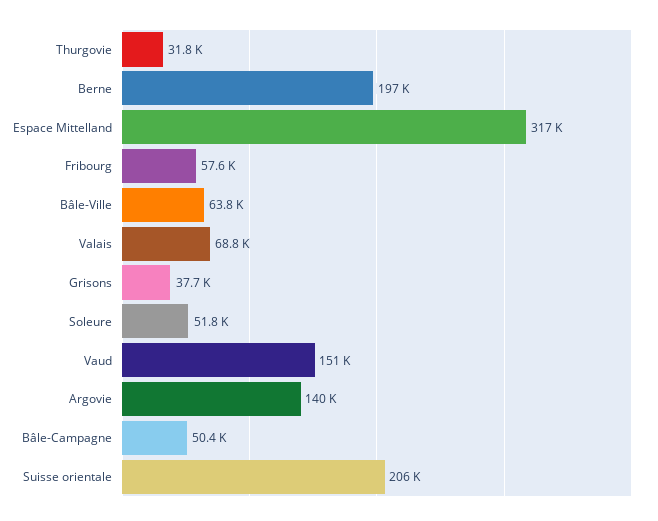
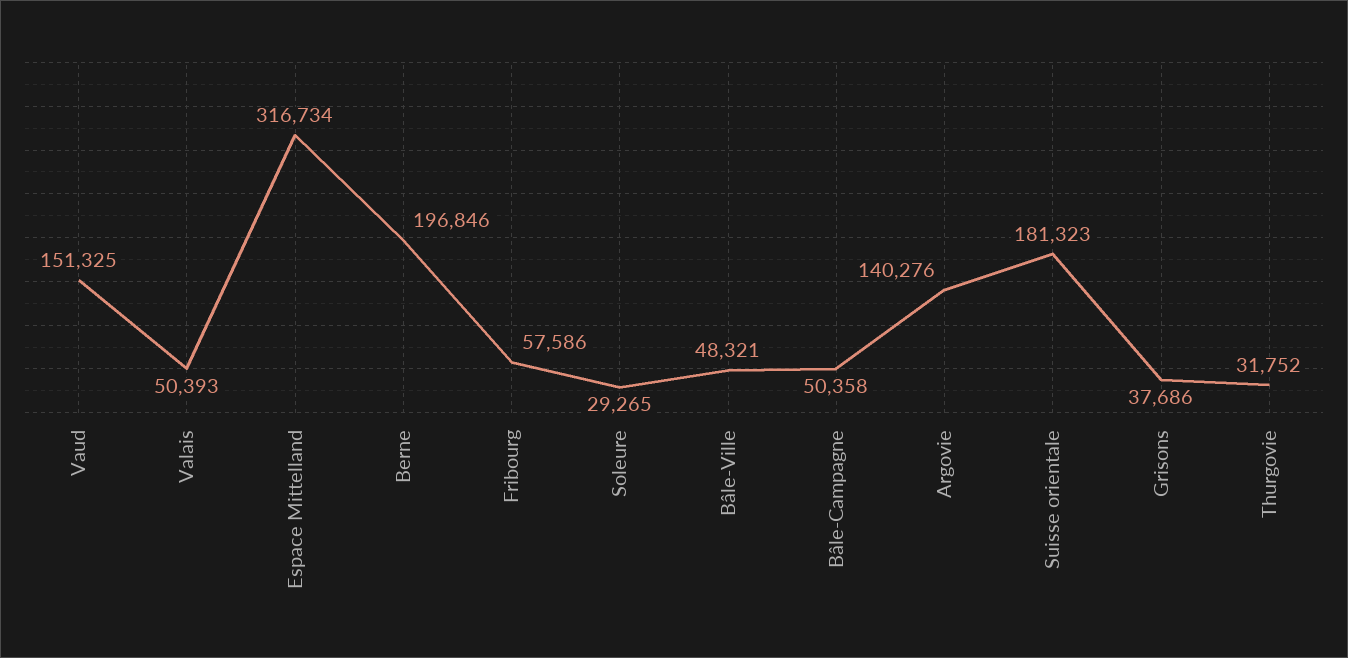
  {
    "Thurgovie": 31752,
    "Berne": 196846,
    "Espace Mittelland": 316734,
    "Fribourg": 57586,
-   "Bâle-Ville": 63800,
+   "Bâle-Ville": 48321,
-   "Valais": 68800,
+   "Valais": 50393,
    "Grisons": 37686,
-   "Soleure": 51800,
+   "Soleure": 29265,
    "Vaud": 151325,
    "Argovie": 140276,
    "Bâle-Campagne": 50358,
-   "Suisse orientale": 206000
+   "Suisse orientale": 181323
  }

